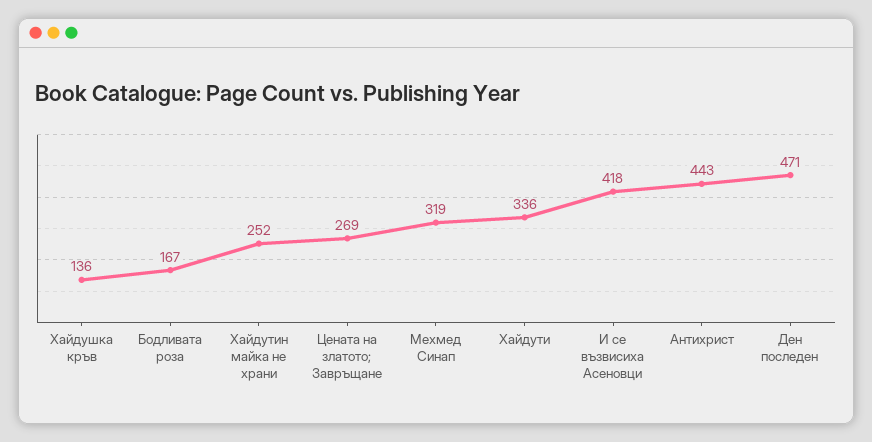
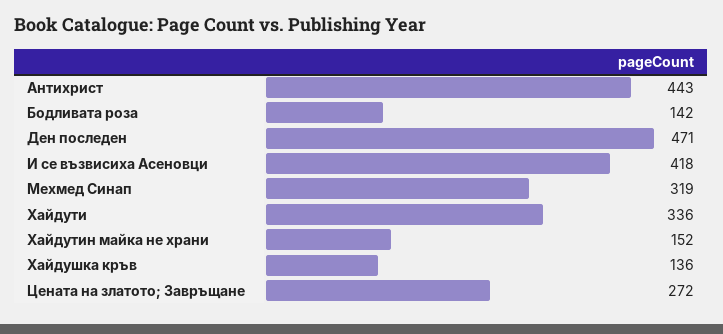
  {
    "Хайдушка кръв": 136,
-   "Бодливата роза": 167,
+   "Бодливата роза": 142,
-   "Хайдутин майка не храни": 252,
+   "Хайдутин майка не храни": 152,
-   "Цената на златото; Завръщане": 269,
+   "Цената на златото; Завръщане": 272,
    "Мехмед Синап": 319,
    "Хайдути": 336,
    "И се възвисиха Асеновци": 418,
    "Антихрист": 443,
    "Ден последен": 471
  }

